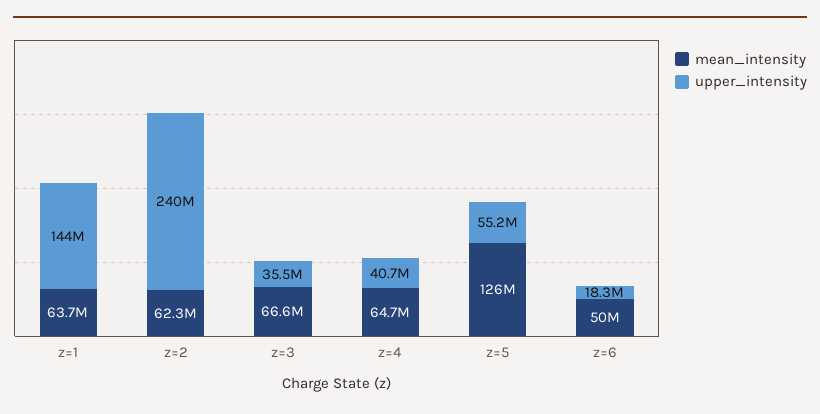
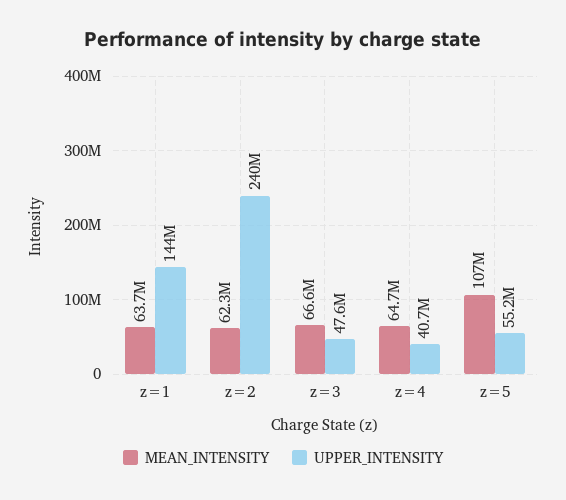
  {
    "mean_intensity": {
      "z=1": 63700000,
      "z=2": 62300000,
      "z=3": 66600000,
      "z=4": 64700000,
-     "z=5": 126000000,
+     "z=5": 107000000
-     "z=6": 50000000
    },
    "upper_intensity": {
      "z=1": 144000000,
      "z=2": 240000000,
-     "z=3": 35500000,
+     "z=3": 47600000,
      "z=4": 40700000,
-     "z=5": 55200000,
+     "z=5": 55200000
-     "z=6": 18300000
    }
  }

